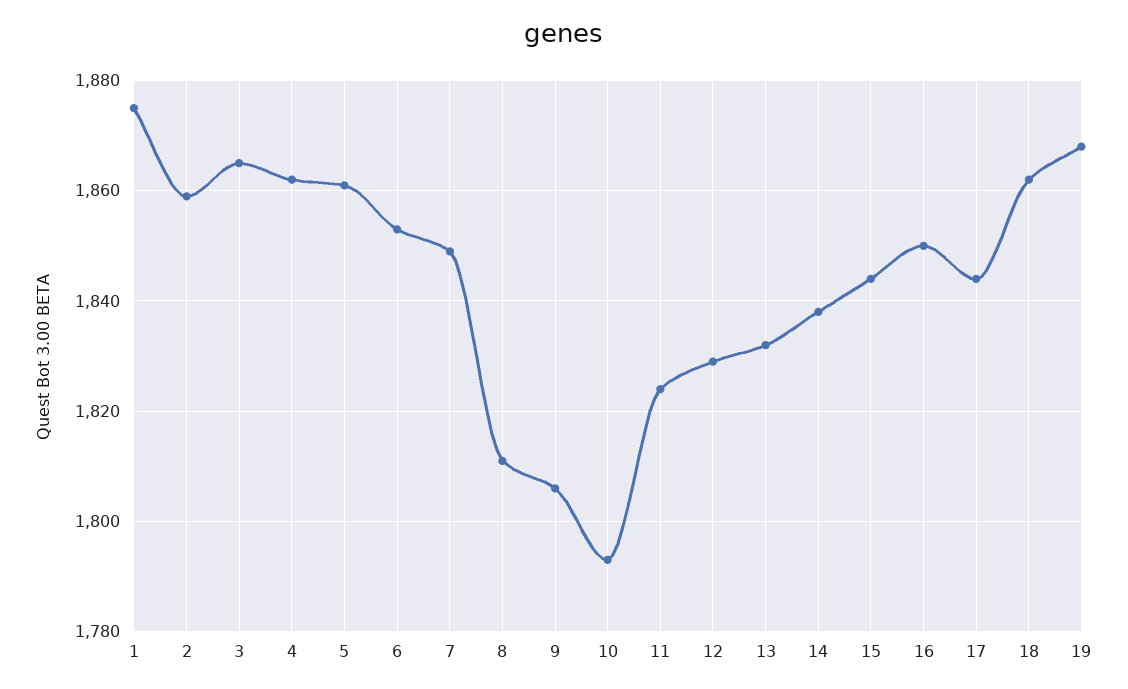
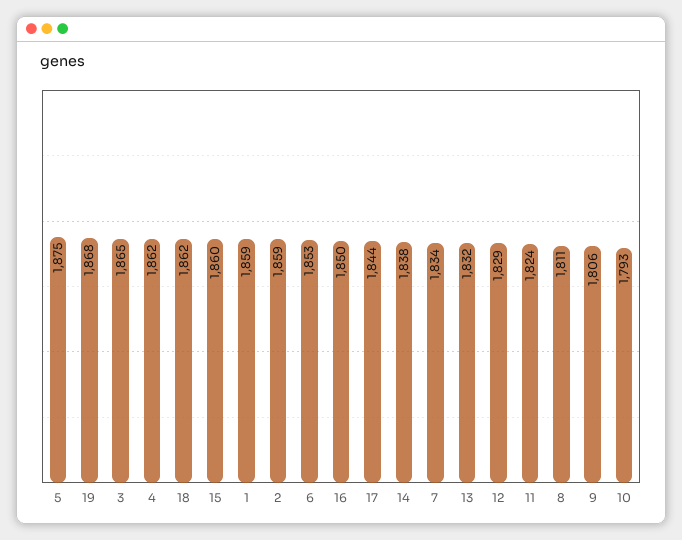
  {
-   "1": 1875,
+   "1": 1859,
    "2": 1859,
    "3": 1865,
    "4": 1862,
-   "5": 1860,
+   "5": 1875,
    "6": 1853,
-   "7": 1850,
+   "7": 1834,
    "8": 1811,
    "9": 1806,
    "10": 1793,
    "11": 1824,
    "12": 1829,
    "13": 1832,
    "14": 1838,
-   "15": 1845,
+   "15": 1860,
    "16": 1850,
    "17": 1844,
    "18": 1862,
    "19": 1868
  }

